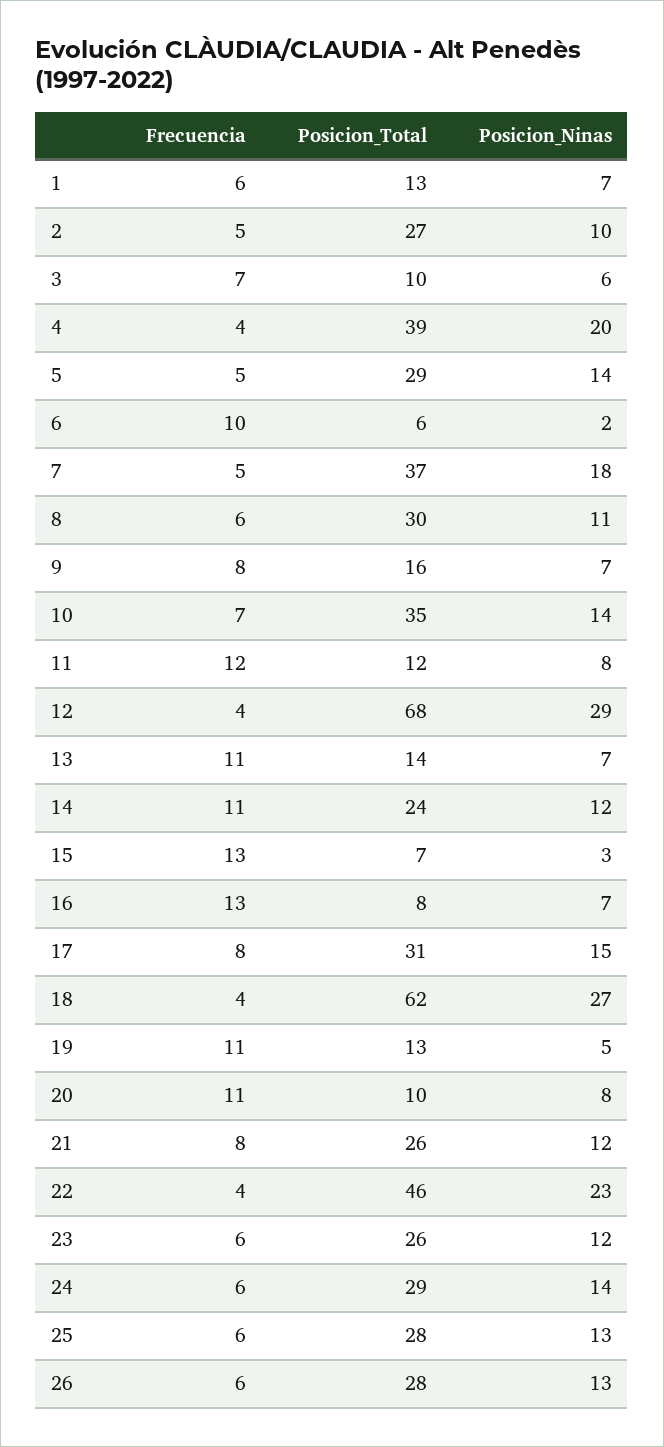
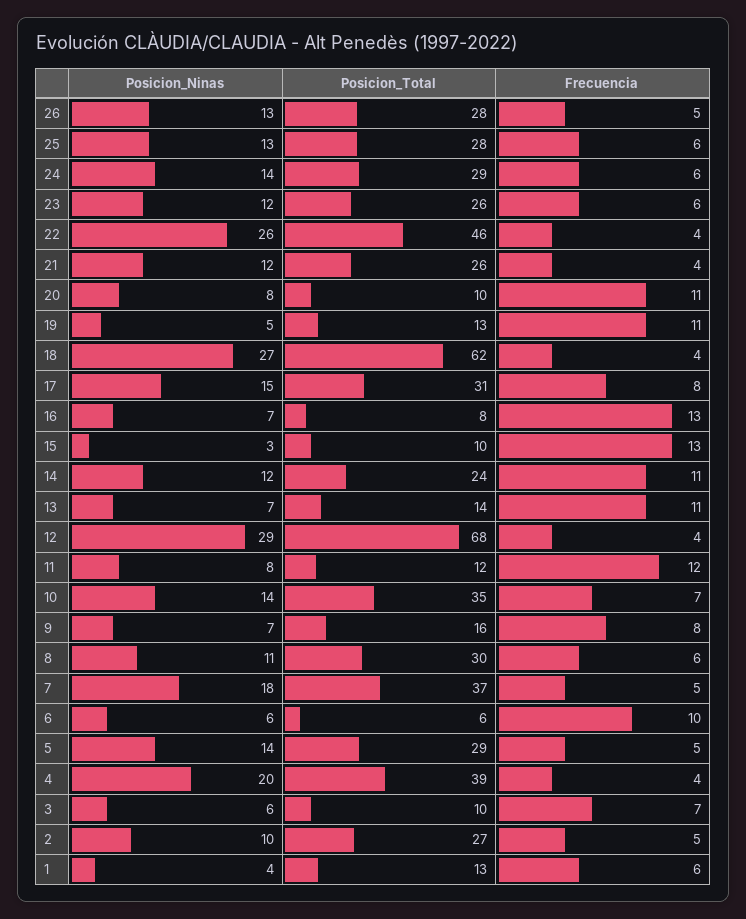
  {
    "Frecuencia": {
      "1": 6,
      "2": 5,
      "3": 7,
      "4": 4,
      "5": 5,
      "6": 10,
      "7": 5,
      "8": 6,
      "9": 8,
      "10": 7,
      "11": 12,
      "12": 4,
      "13": 11,
      "14": 11,
      "15": 13,
      "16": 13,
      "17": 8,
      "18": 4,
      "19": 11,
      "20": 11,
-     "21": 8,
+     "21": 4,
      "22": 4,
      "23": 6,
      "24": 6,
      "25": 6,
-     "26": 6
+     "26": 5
    },
    "Posicion_Total": {
      "1": 13,
      "2": 27,
      "3": 10,
      "4": 39,
      "5": 29,
      "6": 6,
      "7": 37,
      "8": 30,
      "9": 16,
      "10": 35,
      "11": 12,
      "12": 68,
      "13": 14,
      "14": 24,
-     "15": 7,
+     "15": 10,
      "16": 8,
      "17": 31,
      "18": 62,
      "19": 13,
      "20": 10,
      "21": 26,
      "22": 46,
      "23": 26,
      "24": 29,
      "25": 28,
      "26": 28
    },
    "Posicion_Ninas": {
-     "1": 7,
+     "1": 4,
      "2": 10,
      "3": 6,
      "4": 20,
      "5": 14,
-     "6": 2,
+     "6": 6,
      "7": 18,
      "8": 11,
      "9": 7,
      "10": 14,
      "11": 8,
      "12": 29,
      "13": 7,
      "14": 12,
      "15": 3,
      "16": 7,
      "17": 15,
      "18": 27,
      "19": 5,
      "20": 8,
      "21": 12,
-     "22": 23,
+     "22": 26,
      "23": 12,
      "24": 14,
      "25": 13,
      "26": 13
    }
  }

